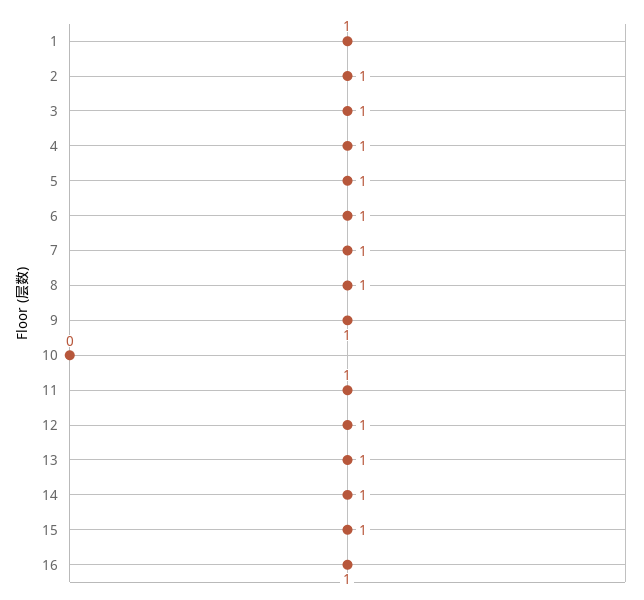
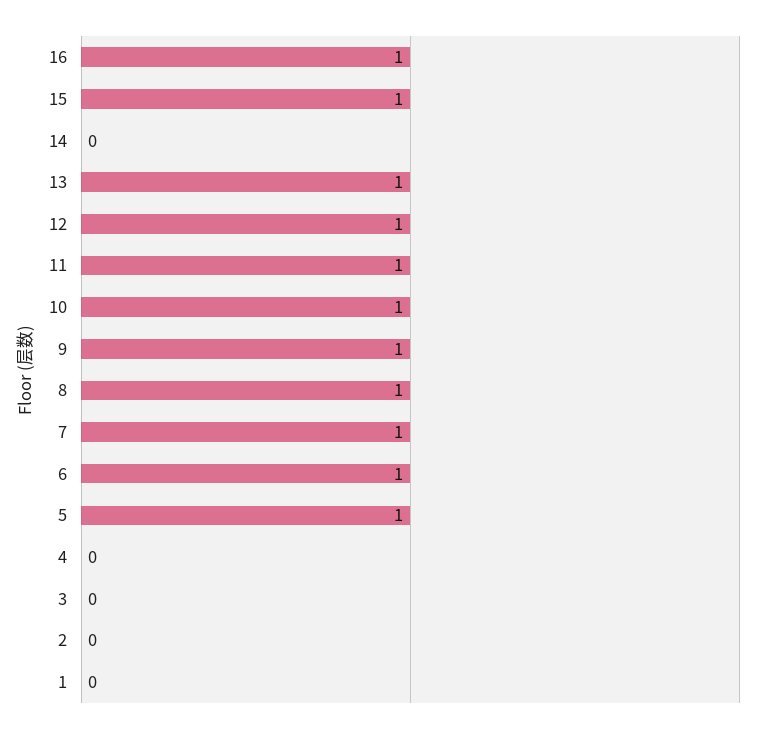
  {
-   "1": 1,
+   "1": 0,
-   "2": 1,
+   "2": 0,
-   "3": 1,
+   "3": 0,
-   "4": 1,
+   "4": 0,
    "5": 1,
    "6": 1,
    "7": 1,
    "8": 1,
    "9": 1,
-   "10": 0,
+   "10": 1,
    "11": 1,
    "12": 1,
    "13": 1,
-   "14": 1,
+   "14": 0,
    "15": 1,
    "16": 1
  }

